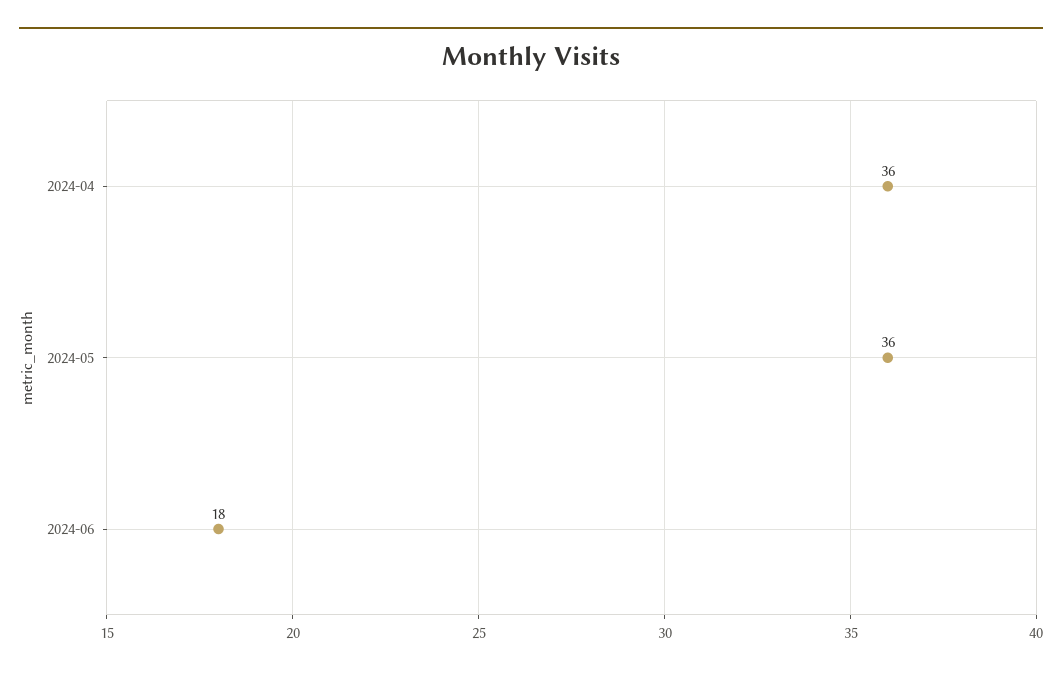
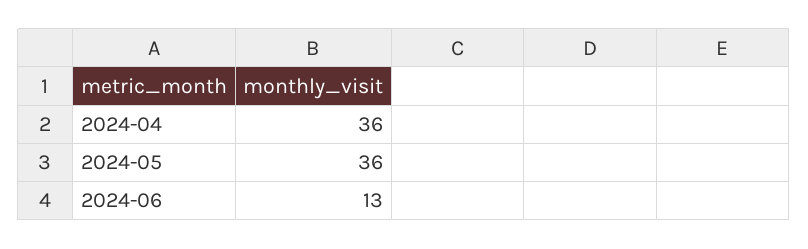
  {
    "2024-04": 36,
    "2024-05": 36,
-   "2024-06": 18
+   "2024-06": 13
  }

